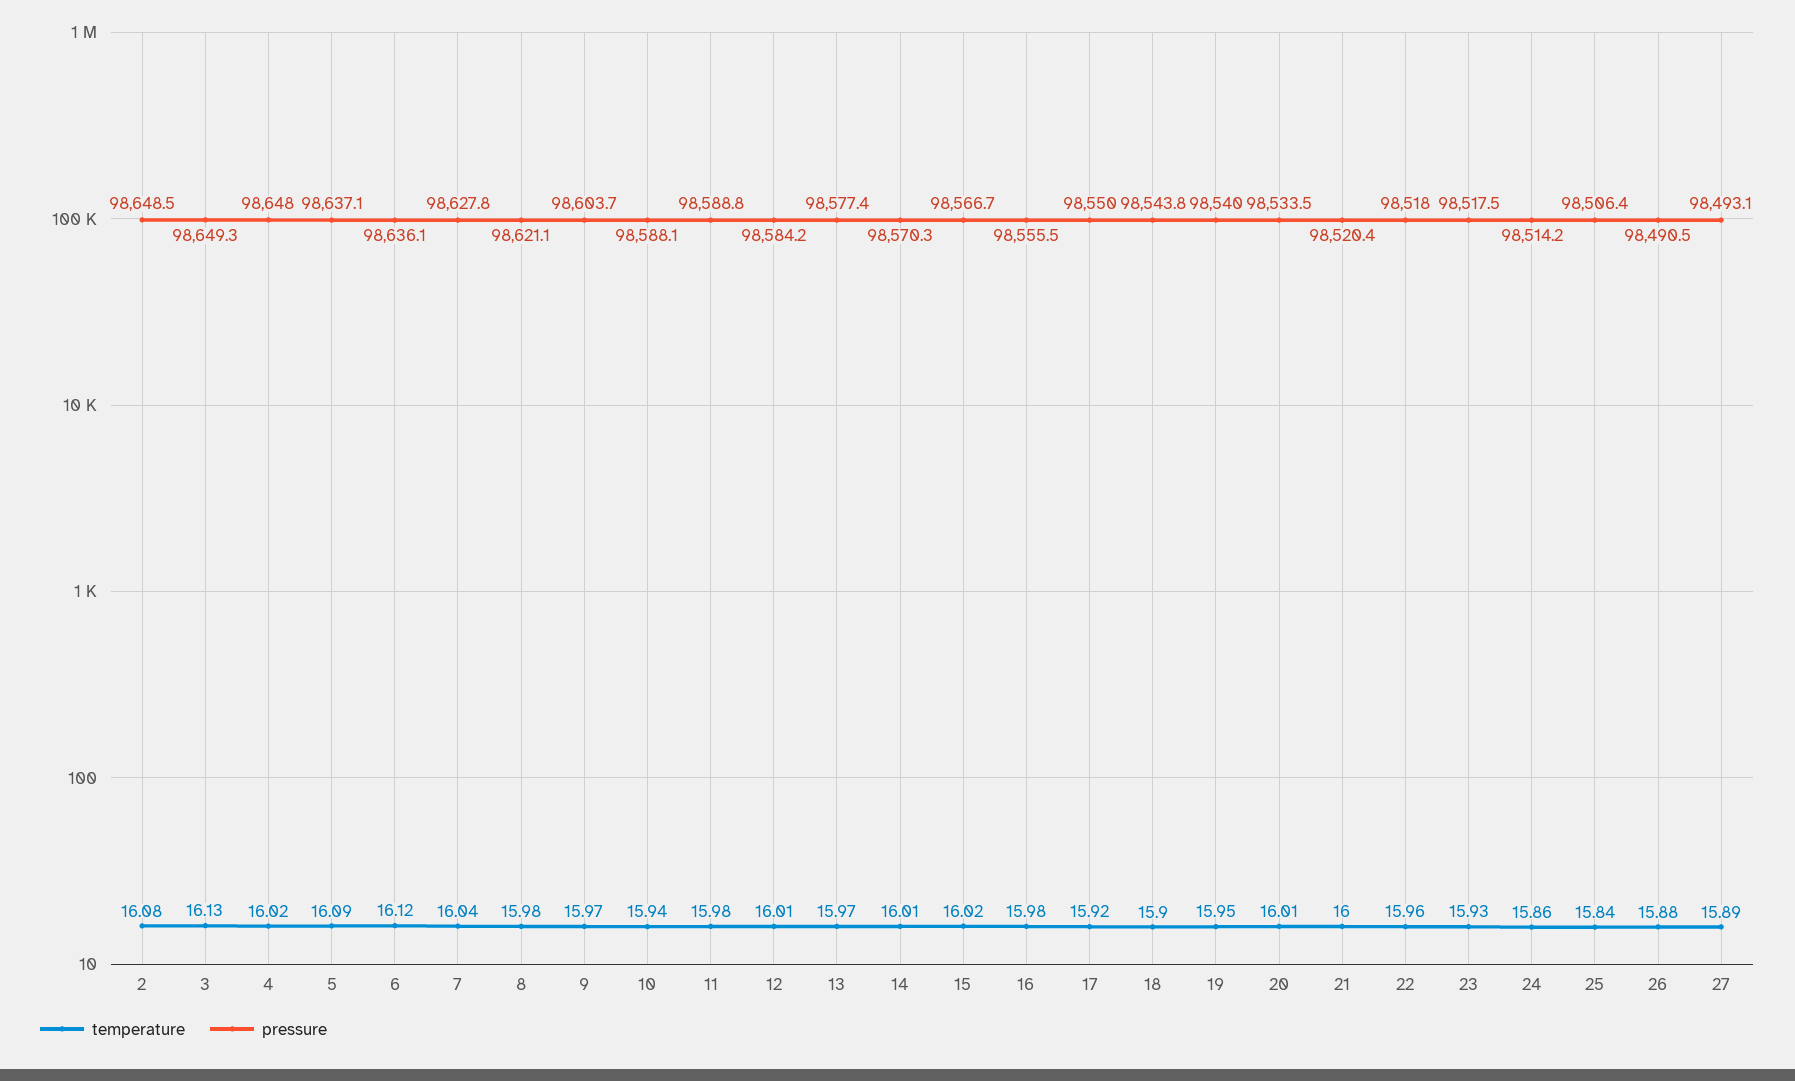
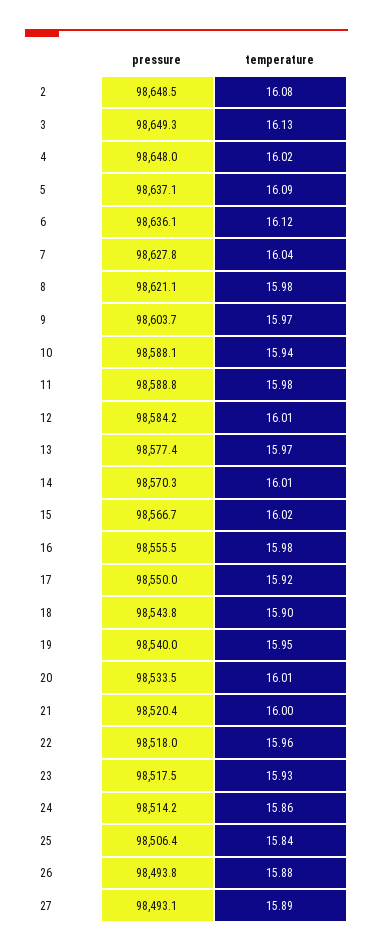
  {
    "temperature": {
      "2": 16.08,
      "3": 16.13,
      "4": 16.02,
      "5": 16.09,
      "6": 16.12,
      "7": 16.04,
      "8": 15.98,
      "9": 15.97,
      "10": 15.94,
      "11": 15.98,
      "12": 16.01,
      "13": 15.97,
      "14": 16.01,
      "15": 16.02,
      "16": 15.98,
      "17": 15.92,
      "18": 15.9,
      "19": 15.95,
      "20": 16.01,
      "21": 16,
      "22": 15.96,
      "23": 15.93,
      "24": 15.86,
      "25": 15.84,
      "26": 15.88,
      "27": 15.89
    },
    "pressure": {
      "2": 98648.5,
      "3": 98649.3,
      "4": 98648,
      "5": 98637.1,
      "6": 98636.1,
      "7": 98627.8,
      "8": 98621.1,
      "9": 98603.7,
      "10": 98588.1,
      "11": 98588.8,
      "12": 98584.2,
      "13": 98577.4,
      "14": 98570.3,
      "15": 98566.7,
      "16": 98555.5,
      "17": 98550,
      "18": 98543.8,
      "19": 98540,
      "20": 98533.5,
      "21": 98520.4,
      "22": 98518,
      "23": 98517.5,
      "24": 98514.2,
      "25": 98506.4,
-     "26": 98490.5,
+     "26": 98493.8,
      "27": 98493.1
    }
  }

